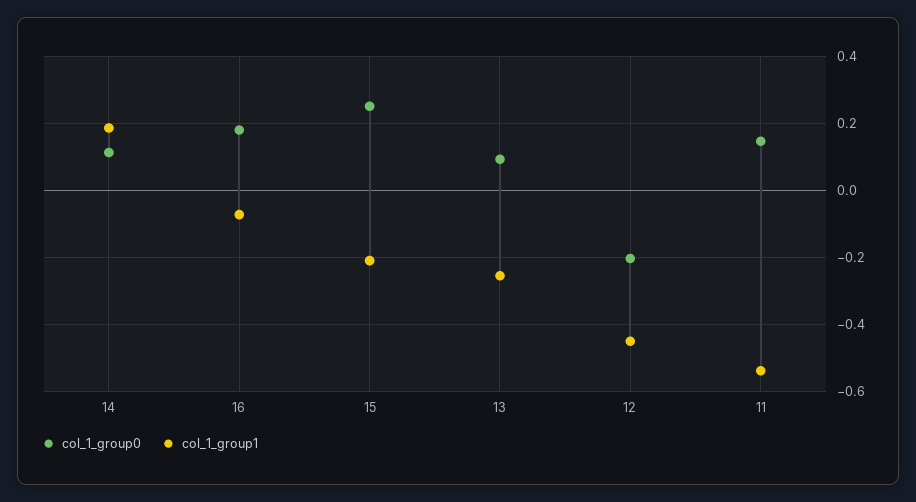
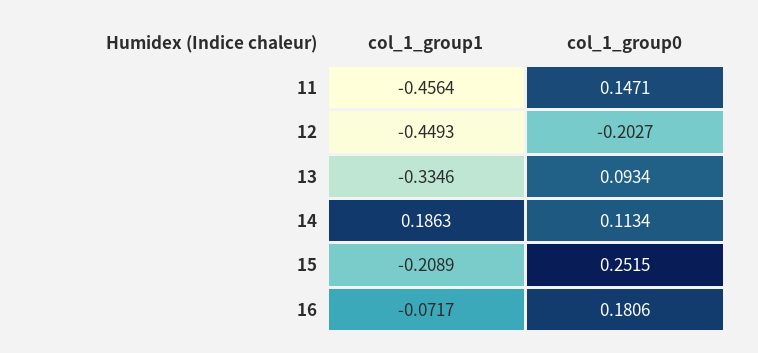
  {
    "col_1_group0": {
      "14": 0.1134,
      "16": 0.1806,
      "15": 0.2515,
      "13": 0.0934,
      "12": -0.2027,
      "11": 0.1471
    },
    "col_1_group1": {
      "14": 0.1863,
      "16": -0.0717,
      "15": -0.2089,
-     "13": -0.26,
+     "13": -0.3346,
      "12": -0.4493,
-     "11": -0.54
+     "11": -0.4564
    }
  }

